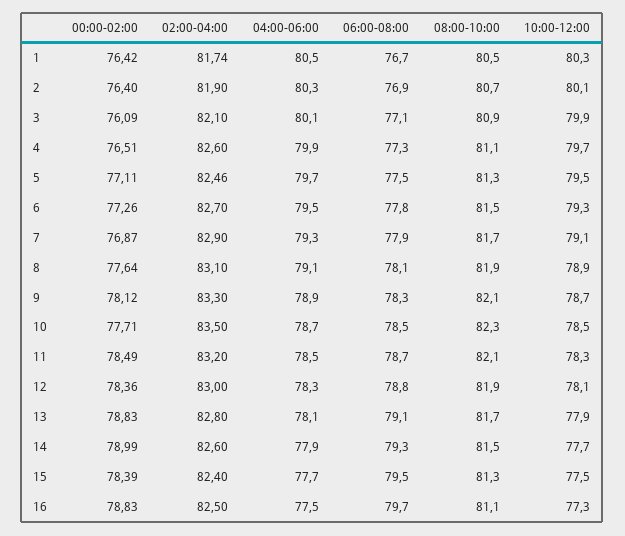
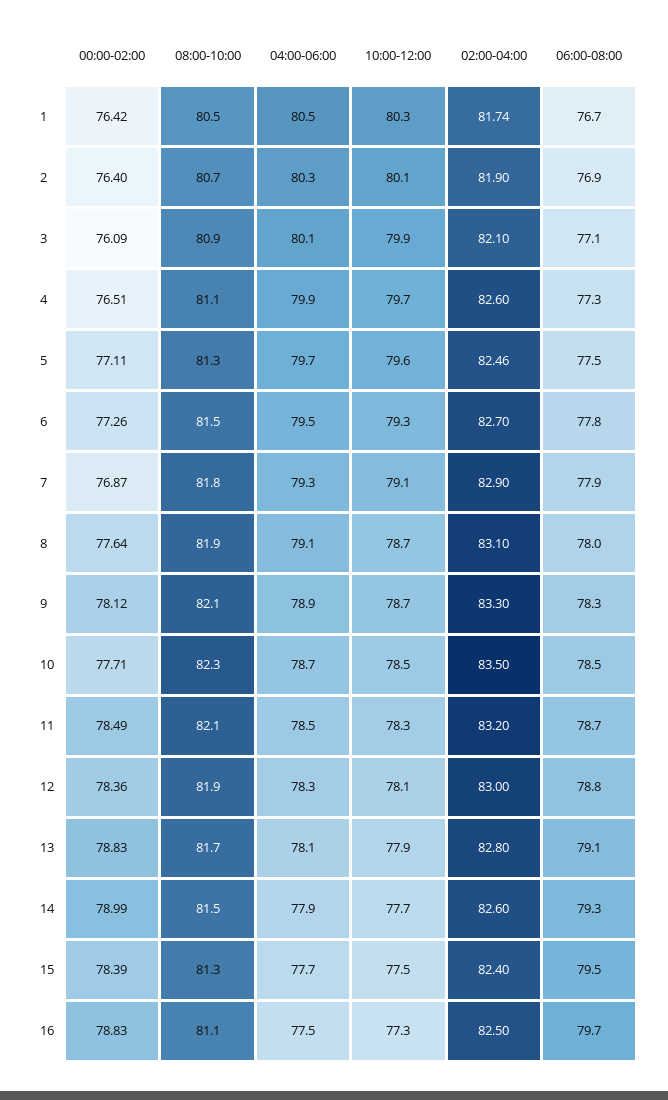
  {
    "00:00-02:00": {
      "1": 76.42,
      "2": 76.4,
      "3": 76.09,
      "4": 76.51,
      "5": 77.11,
      "6": 77.26,
      "7": 76.87,
      "8": 77.64,
      "9": 78.12,
      "10": 77.71,
      "11": 78.49,
      "12": 78.36,
      "13": 78.83,
      "14": 78.99,
      "15": 78.39,
      "16": 78.83
    },
    "02:00-04:00": {
      "1": 81.74,
      "2": 81.9,
      "3": 82.1,
      "4": 82.6,
      "5": 82.46,
      "6": 82.7,
      "7": 82.9,
      "8": 83.1,
      "9": 83.3,
      "10": 83.5,
      "11": 83.2,
      "12": 83,
      "13": 82.8,
      "14": 82.6,
      "15": 82.4,
      "16": 82.5
    },
    "04:00-06:00": {
      "1": 80.5,
      "2": 80.3,
      "3": 80.1,
      "4": 79.9,
      "5": 79.7,
      "6": 79.5,
      "7": 79.3,
      "8": 79.1,
      "9": 78.9,
      "10": 78.7,
      "11": 78.5,
      "12": 78.3,
      "13": 78.1,
      "14": 77.9,
      "15": 77.7,
      "16": 77.5
    },
    "06:00-08:00": {
      "1": 76.7,
      "2": 76.9,
      "3": 77.1,
      "4": 77.3,
      "5": 77.5,
      "6": 77.8,
      "7": 77.9,
-     "8": 78.1,
+     "8": 78,
      "9": 78.3,
      "10": 78.5,
      "11": 78.7,
      "12": 78.8,
      "13": 79.1,
      "14": 79.3,
      "15": 79.5,
      "16": 79.7
    },
    "08:00-10:00": {
      "1": 80.5,
      "2": 80.7,
      "3": 80.9,
      "4": 81.1,
      "5": 81.3,
      "6": 81.5,
-     "7": 81.7,
+     "7": 81.8,
      "8": 81.9,
      "9": 82.1,
      "10": 82.3,
      "11": 82.1,
      "12": 81.9,
      "13": 81.7,
      "14": 81.5,
      "15": 81.3,
      "16": 81.1
    },
    "10:00-12:00": {
      "1": 80.3,
      "2": 80.1,
      "3": 79.9,
      "4": 79.7,
-     "5": 79.5,
+     "5": 79.6,
      "6": 79.3,
      "7": 79.1,
-     "8": 78.9,
+     "8": 78.7,
      "9": 78.7,
      "10": 78.5,
      "11": 78.3,
      "12": 78.1,
      "13": 77.9,
      "14": 77.7,
      "15": 77.5,
      "16": 77.3
    }
  }

